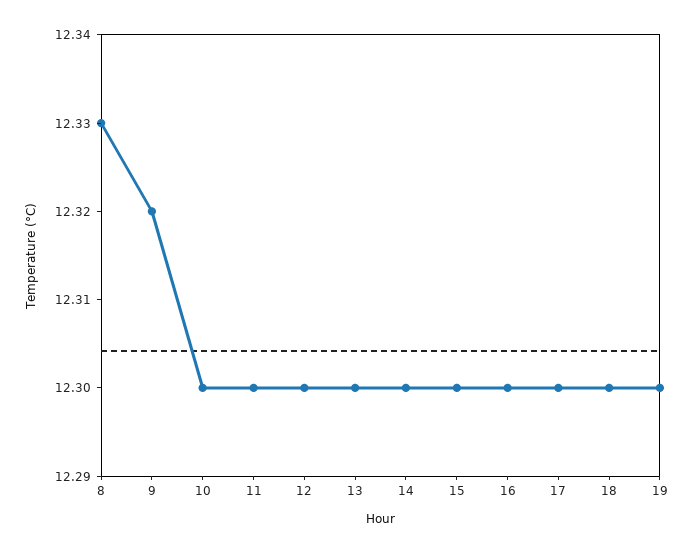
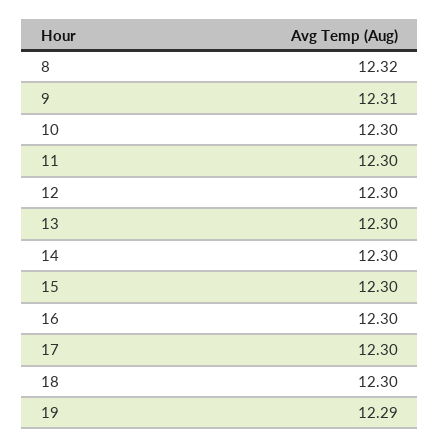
  {
-   "8": 12.33,
+   "8": 12.32,
-   "9": 12.32,
+   "9": 12.31,
    "10": 12.3,
    "11": 12.3,
    "12": 12.3,
    "13": 12.3,
    "14": 12.3,
    "15": 12.3,
    "16": 12.3,
    "17": 12.3,
    "18": 12.3,
-   "19": 12.3
+   "19": 12.29
  }

